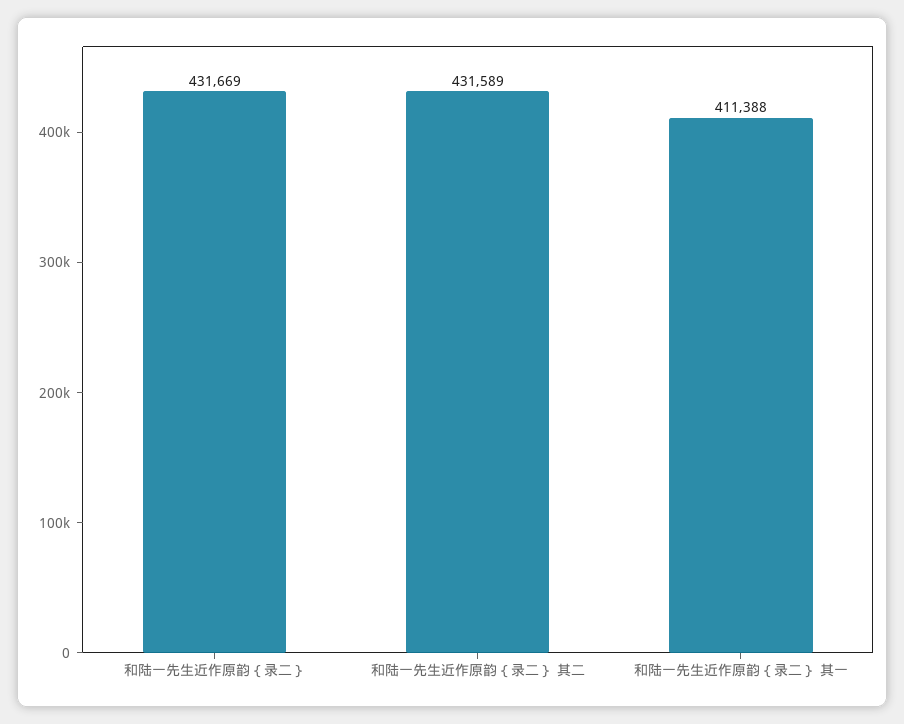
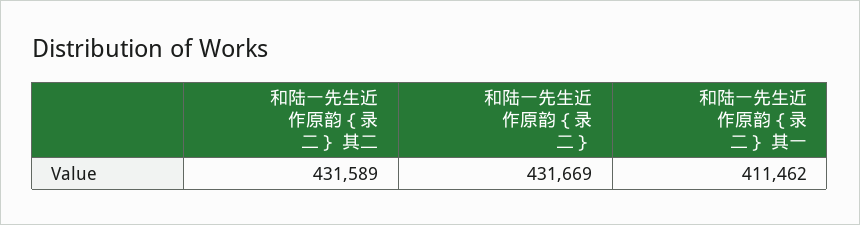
  {
    "和陆一先生近作原韵｛录二｝": 431669,
    "和陆一先生近作原韵｛录二｝ 其二": 431589,
-   "和陆一先生近作原韵｛录二｝ 其一": 411388
+   "和陆一先生近作原韵｛录二｝ 其一": 411462
  }

